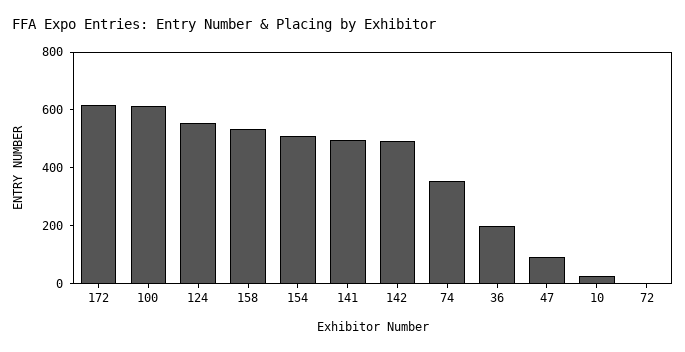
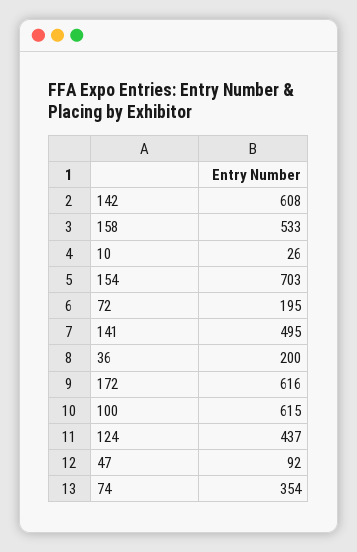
  {
    "172": 616,
    "100": 615,
-   "124": 550,
+   "124": 437,
    "158": 533,
-   "154": 500,
+   "154": 703,
    "141": 495,
-   "142": 500,
+   "142": 608,
    "74": 354,
    "36": 200,
    "47": 92,
    "10": 26,
-   "72": 0
+   "72": 195
  }

